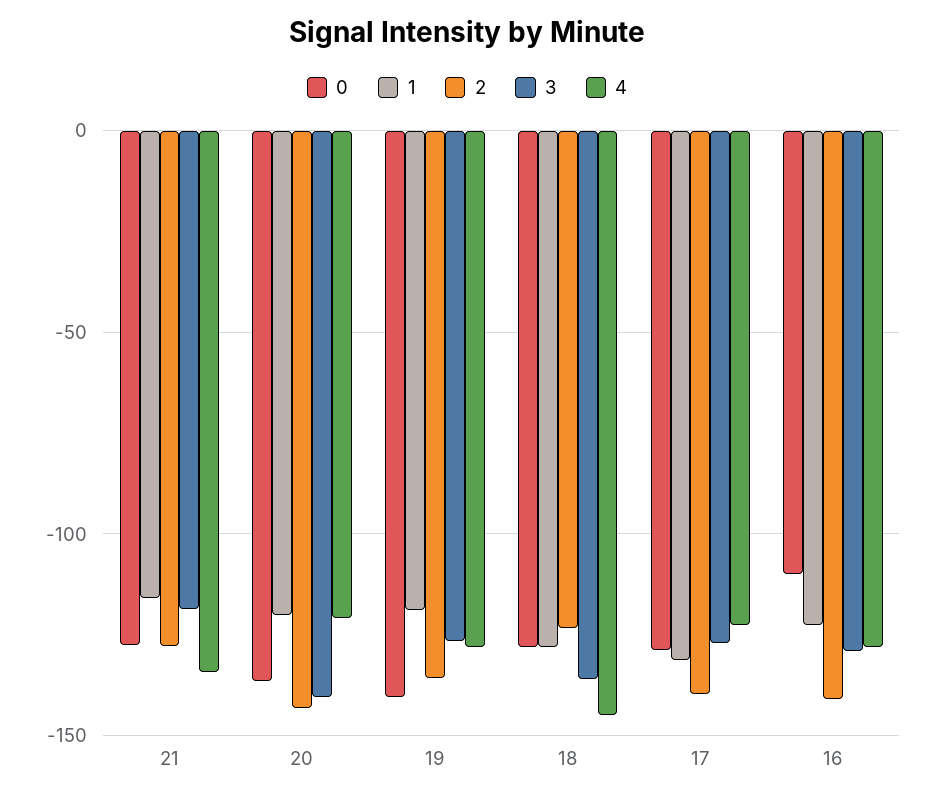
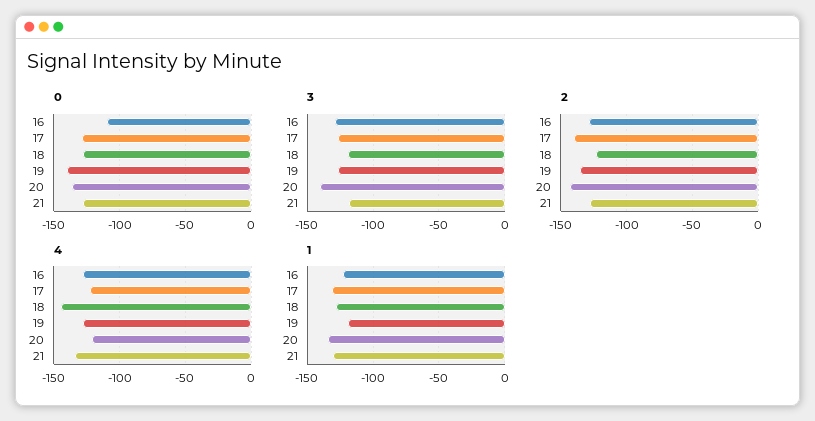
  {
    "0": {
      "21": -130,
      "20": -135,
      "19": -140,
      "18": -130,
      "17": -130,
      "16": -110
    },
    "1": {
-     "21": -115,
+     "21": -130,
-     "20": -120,
+     "20": -135,
      "19": -120,
      "18": -130,
      "17": -130,
      "16": -125
    },
    "2": {
      "21": -130,
      "20": -145,
      "19": -135,
      "18": -125,
      "17": -140,
-     "16": -140
+     "16": -130
    },
    "3": {
      "21": -120,
      "20": -140,
      "19": -125,
-     "18": -135,
+     "18": -120,
      "17": -125,
      "16": -130
    },
    "4": {
      "21": -135,
      "20": -120,
      "19": -130,
      "18": -145,
      "17": -125,
      "16": -130
    }
  }

